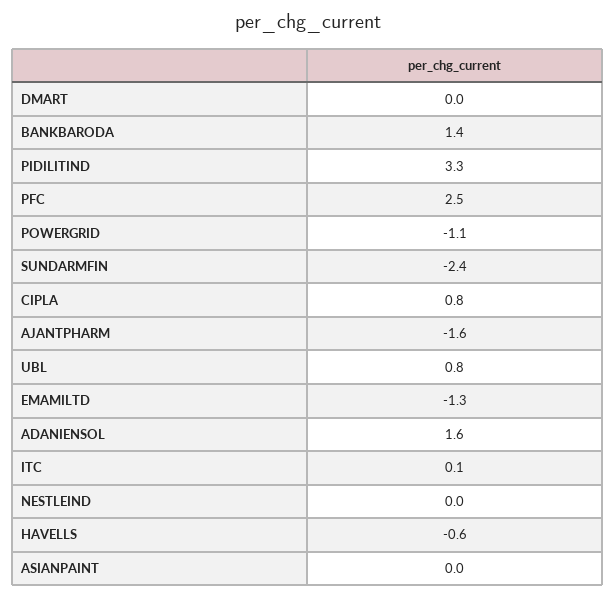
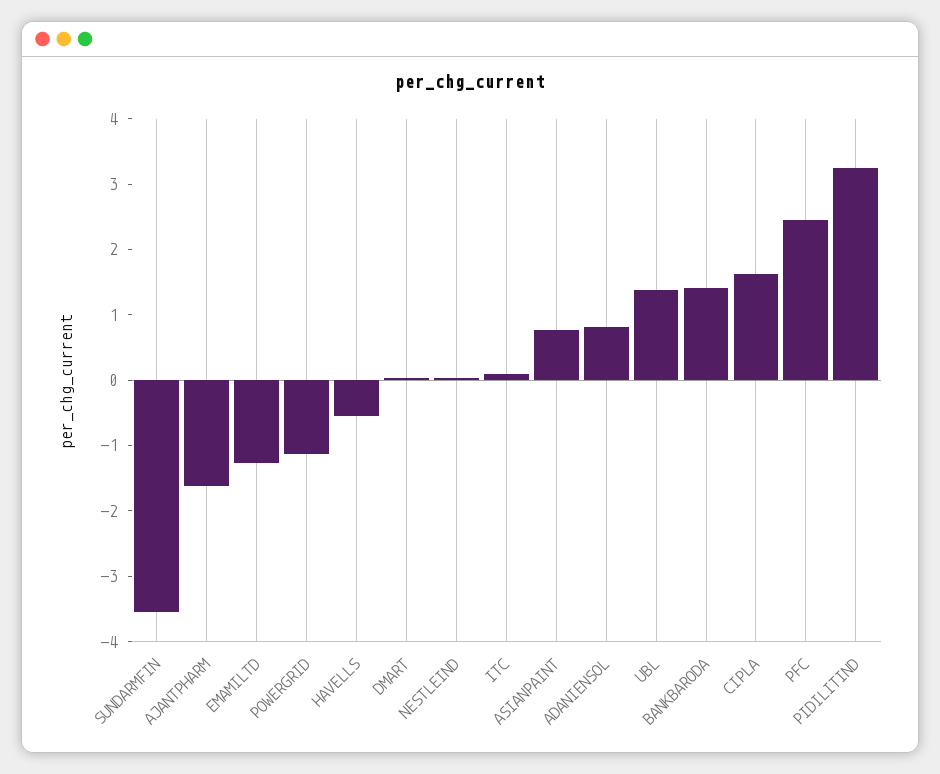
  {
    "DMART": 0,
    "BANKBARODA": 1.4,
    "PIDILITIND": 3.3,
    "PFC": 2.5,
    "POWERGRID": -1.1,
-   "SUNDARMFIN": -2.4,
+   "SUNDARMFIN": -3.6,
-   "CIPLA": 0.8,
+   "CIPLA": 1.6,
    "AJANTPHARM": -1.6,
-   "UBL": 0.8,
+   "UBL": 1.4,
    "EMAMILTD": -1.3,
-   "ADANIENSOL": 1.6,
+   "ADANIENSOL": 0.8,
    "ITC": 0.1,
    "NESTLEIND": 0,
    "HAVELLS": -0.6,
-   "ASIANPAINT": 0
+   "ASIANPAINT": 0.8
  }

